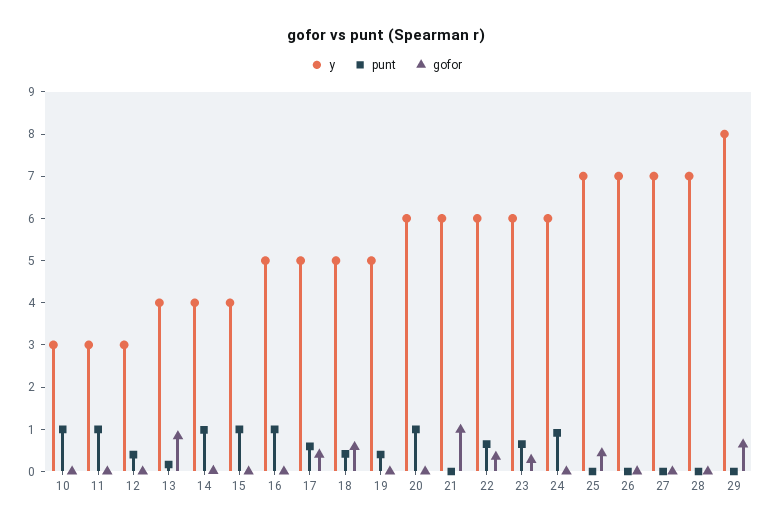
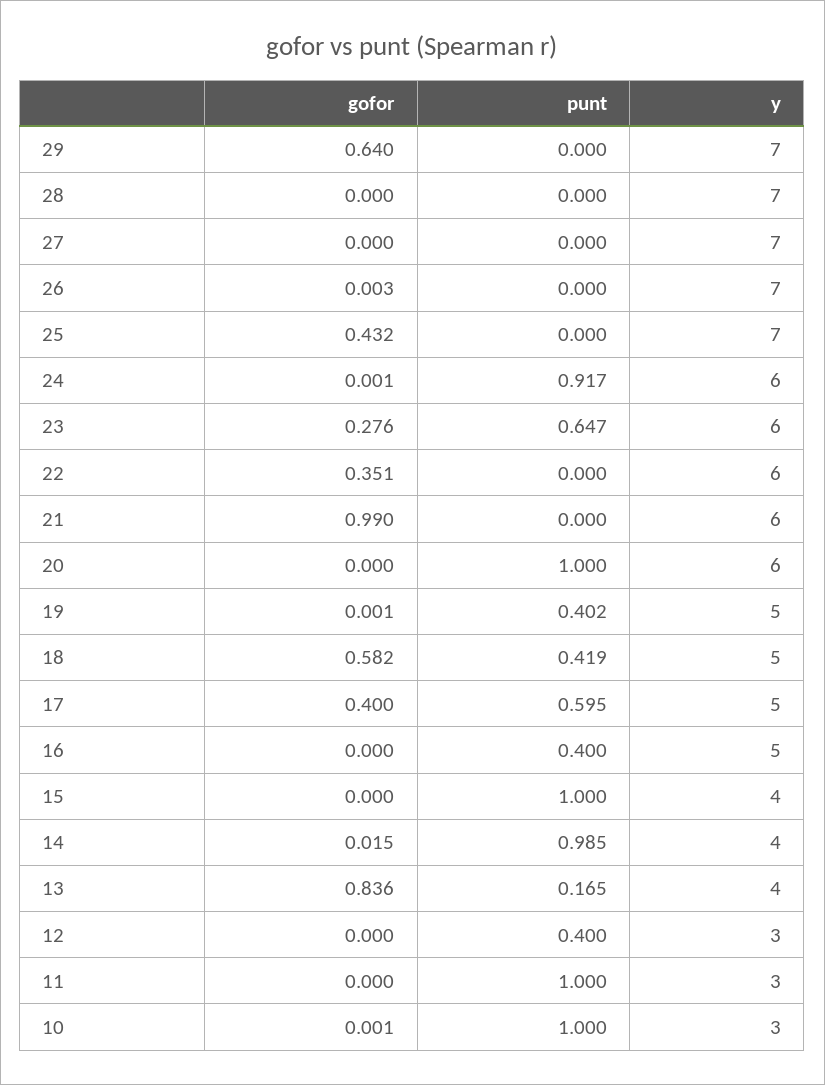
  {
    "y": {
      "10": 3,
      "11": 3,
      "12": 3,
      "13": 4,
      "14": 4,
      "15": 4,
      "16": 5,
      "17": 5,
      "18": 5,
      "19": 5,
      "20": 6,
      "21": 6,
      "22": 6,
      "23": 6,
      "24": 6,
      "25": 7,
      "26": 7,
      "27": 7,
      "28": 7,
-     "29": 8
+     "29": 7
    },
    "punt": {
      "10": 1,
      "11": 1,
      "12": 0.4,
      "13": 0.165,
      "14": 0.985,
      "15": 1,
-     "16": 1,
+     "16": 0.4,
      "17": 0.595,
      "18": 0.419,
      "19": 0.402,
      "20": 1,
      "21": 0,
-     "22": 0.6,
+     "22": 0,
      "23": 0.647,
      "24": 0.917,
      "25": 0,
      "26": 0,
      "27": 0,
      "28": 0,
      "29": 0
    },
    "gofor": {
      "10": 0.001,
      "11": 0,
      "12": 0,
      "13": 0.836,
      "14": 0.015,
      "15": 0,
      "16": 0,
      "17": 0.4,
      "18": 0.582,
      "19": 0.001,
      "20": 0,
      "21": 0.99,
      "22": 0.351,
      "23": 0.276,
      "24": 0.001,
      "25": 0.432,
      "26": 0.003,
      "27": 0,
      "28": 0,
      "29": 0.64
    }
  }

